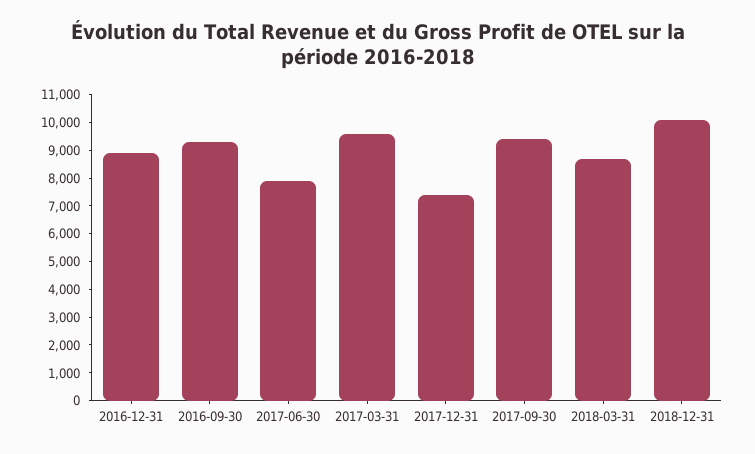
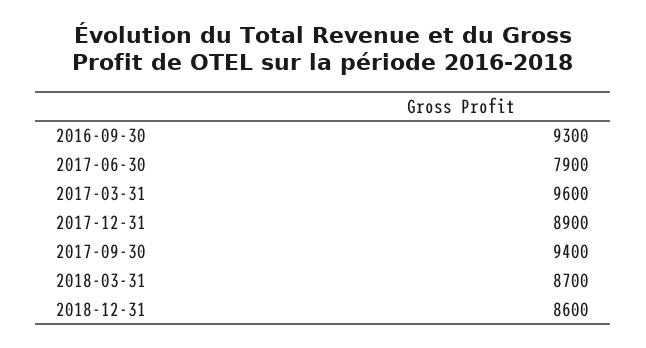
  {
-   "2016-12-31": 9000,
    "2016-09-30": 9300,
    "2017-06-30": 7900,
    "2017-03-31": 9600,
-   "2017-12-31": 7500,
+   "2017-12-31": 8900,
    "2017-09-30": 9400,
    "2018-03-31": 8700,
-   "2018-12-31": 10000
+   "2018-12-31": 8600
  }

